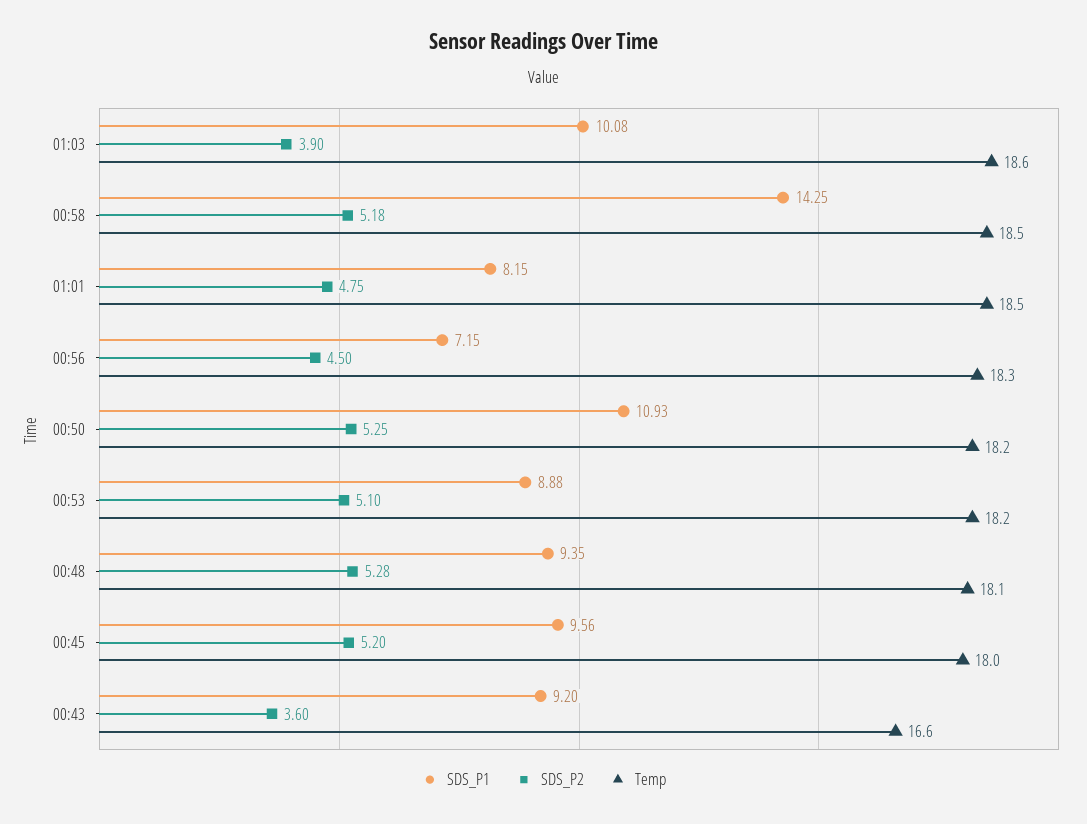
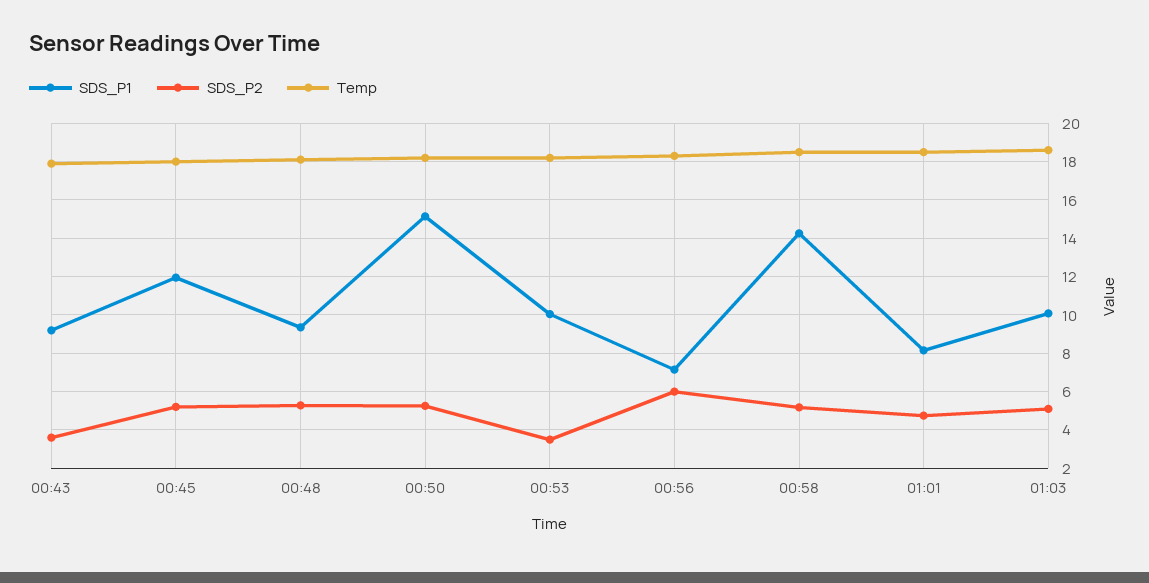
  {
    "SDS_P1": {
      "01:03": 10.08,
      "00:58": 14.25,
      "01:01": 8.15,
      "00:56": 7.15,
-     "00:50": 10.93,
+     "00:50": 15,
-     "00:53": 8.88,
+     "00:53": 10,
      "00:48": 9.35,
-     "00:45": 9.56,
+     "00:45": 12,
      "00:43": 9.2
    },
    "SDS_P2": {
-     "01:03": 3.9,
+     "01:03": 5,
      "00:58": 5.18,
      "01:01": 4.75,
-     "00:56": 4.5,
+     "00:56": 6,
      "00:50": 5.25,
-     "00:53": 5.1,
+     "00:53": 3.5,
      "00:48": 5.28,
      "00:45": 5.2,
      "00:43": 3.6
    },
    "Temp": {
      "01:03": 18.6,
      "00:58": 18.5,
      "01:01": 18.5,
      "00:56": 18.3,
      "00:50": 18.2,
      "00:53": 18.2,
      "00:48": 18.1,
      "00:45": 18,
-     "00:43": 16.6
+     "00:43": 18
    }
  }

